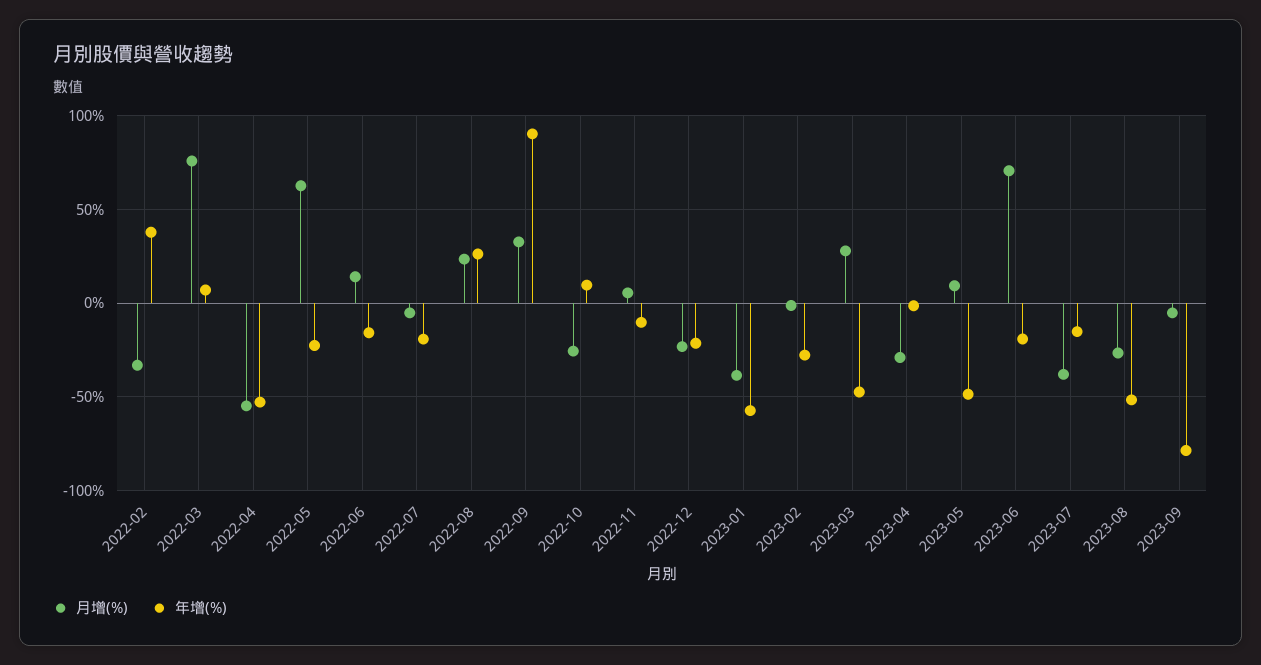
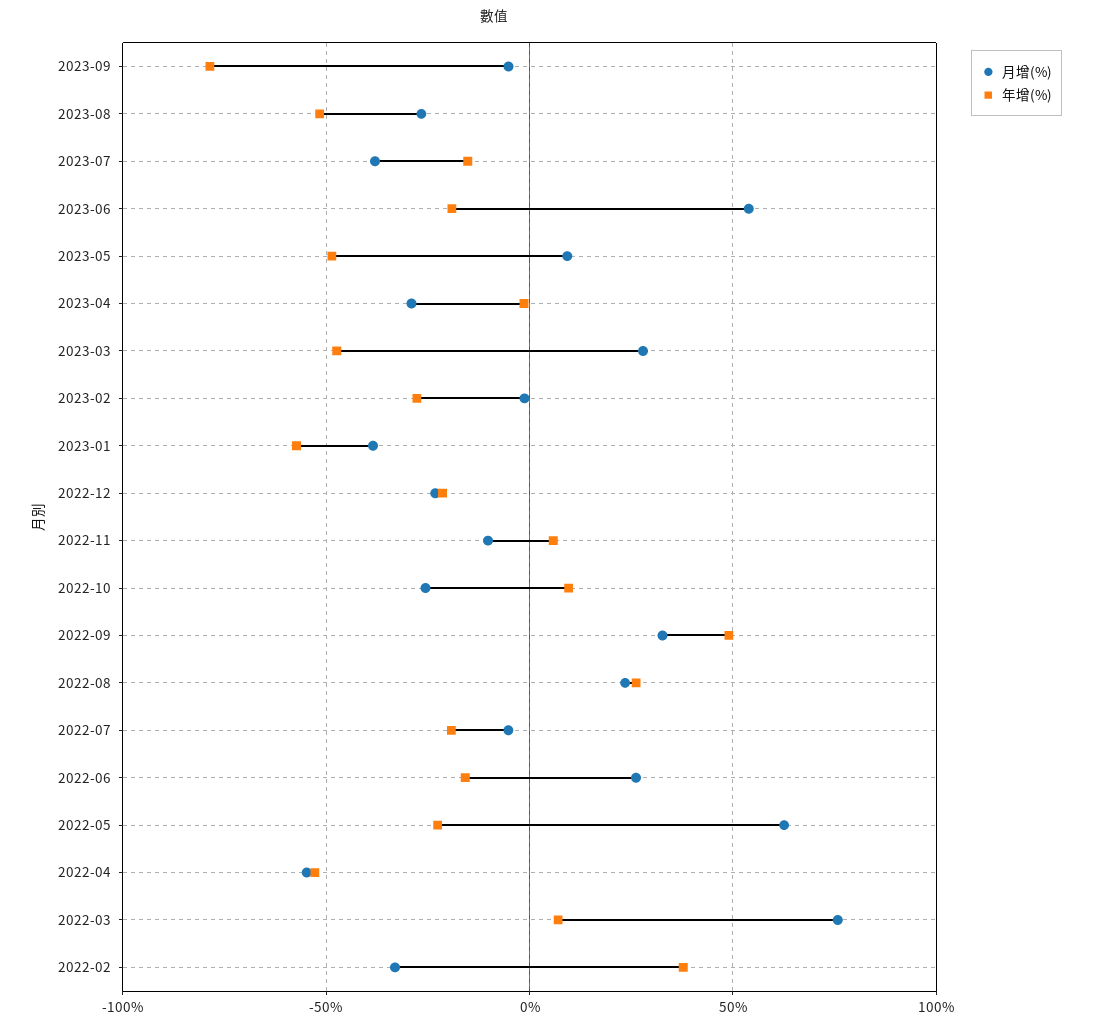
  {
    "月增(%)": {
      "2022-02": -35,
      "2022-03": 75,
      "2022-04": -55,
      "2022-05": 65,
-     "2022-06": 15,
+     "2022-06": 25,
      "2022-07": -5,
      "2022-08": 25,
      "2022-09": 35,
      "2022-10": -25,
-     "2022-11": 5,
+     "2022-11": -10,
      "2022-12": -25,
      "2023-01": -40,
      "2023-02": 0,
      "2023-03": 30,
      "2023-04": -30,
      "2023-05": 10,
-     "2023-06": 70,
+     "2023-06": 55,
      "2023-07": -40,
      "2023-08": -25,
      "2023-09": -5
    },
    "年增(%)": {
      "2022-02": 40,
      "2022-03": 5,
      "2022-04": -55,
      "2022-05": -25,
      "2022-06": -15,
      "2022-07": -20,
      "2022-08": 25,
-     "2022-09": 90,
+     "2022-09": 50,
      "2022-10": 10,
-     "2022-11": -10,
+     "2022-11": 5,
      "2022-12": -20,
      "2023-01": -55,
      "2023-02": -30,
      "2023-03": -45,
      "2023-04": 0,
      "2023-05": -50,
      "2023-06": -20,
      "2023-07": -15,
      "2023-08": -50,
      "2023-09": -80
    }
  }

